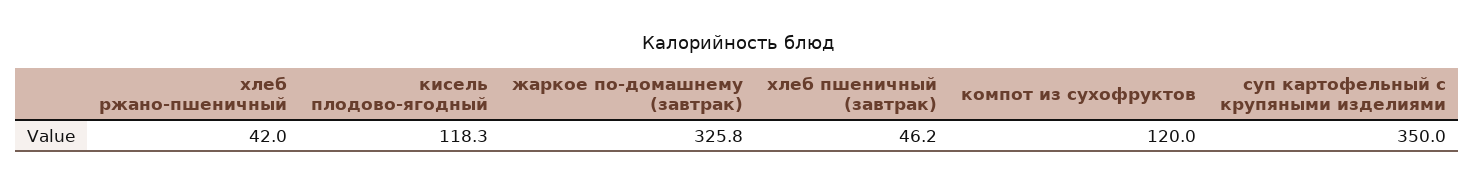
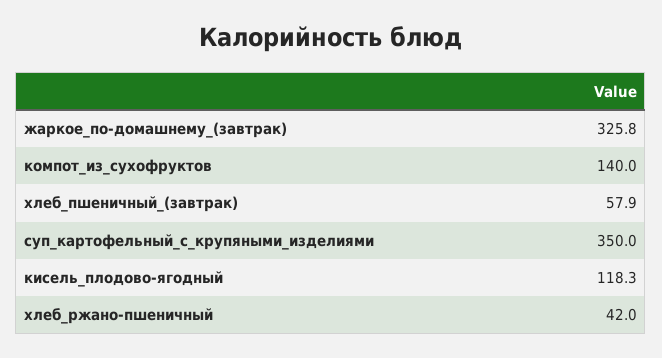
  {
    "хлеб ржано-пшеничный": 42,
    "кисель плодово-ягодный": 118.3,
    "жаркое по-домашнему (завтрак)": 325.8,
-   "хлеб пшеничный (завтрак)": 46.2,
+   "хлеб пшеничный (завтрак)": 57.9,
-   "компот из сухофруктов": 120,
+   "компот из сухофруктов": 140,
    "суп картофельный с крупяными изделиями": 350
  }

